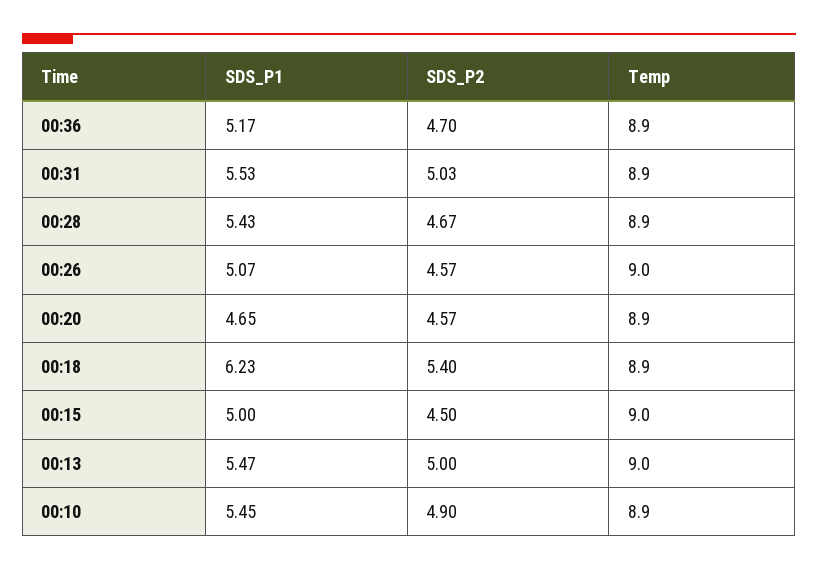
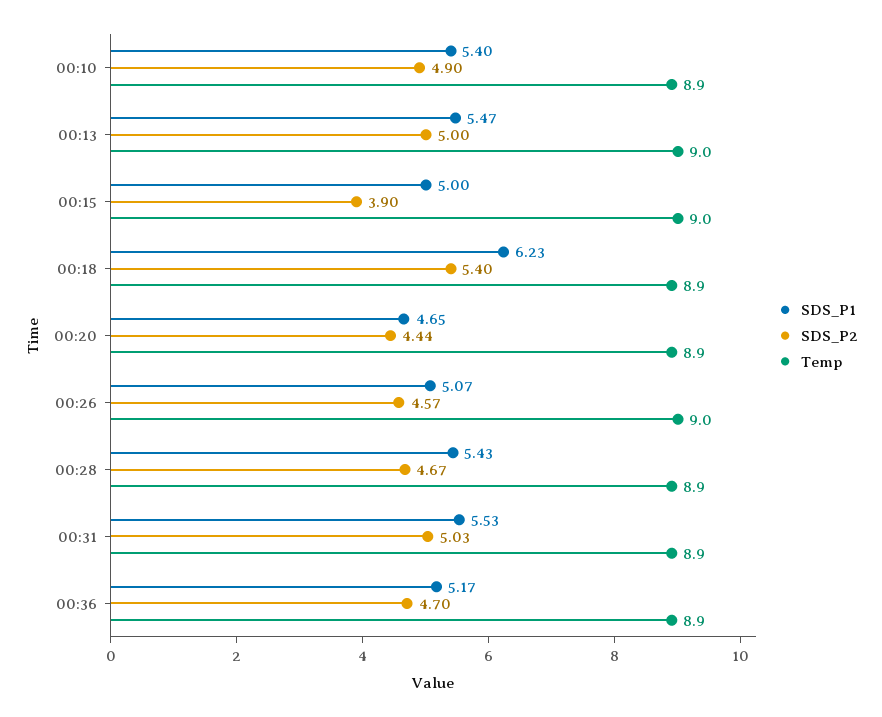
  {
    "SDS_P1": {
      "00:36": 5.17,
      "00:31": 5.53,
      "00:28": 5.43,
      "00:26": 5.07,
      "00:20": 4.65,
      "00:18": 6.23,
      "00:15": 5,
      "00:13": 5.47,
-     "00:10": 5.45
+     "00:10": 5.4
    },
    "SDS_P2": {
      "00:36": 4.7,
      "00:31": 5.03,
      "00:28": 4.67,
      "00:26": 4.57,
-     "00:20": 4.57,
+     "00:20": 4.44,
      "00:18": 5.4,
-     "00:15": 4.5,
+     "00:15": 3.9,
      "00:13": 5,
      "00:10": 4.9
    },
    "Temp": {
      "00:36": 8.9,
      "00:31": 8.9,
      "00:28": 8.9,
      "00:26": 9,
      "00:20": 8.9,
      "00:18": 8.9,
      "00:15": 9,
      "00:13": 9,
      "00:10": 8.9
    }
  }

